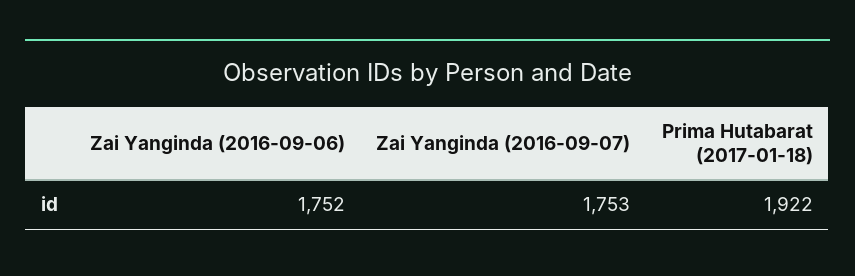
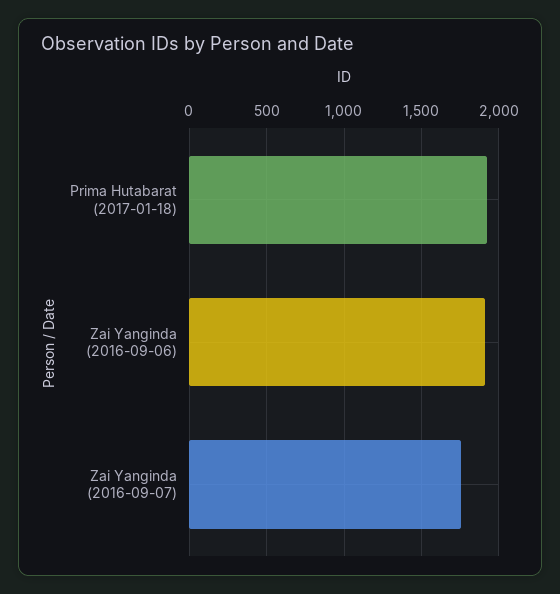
  {
-   "Zai Yanginda (2016-09-06)": 1752,
+   "Zai Yanginda (2016-09-06)": 1900,
    "Zai Yanginda (2016-09-07)": 1753,
    "Prima Hutabarat (2017-01-18)": 1922
  }

